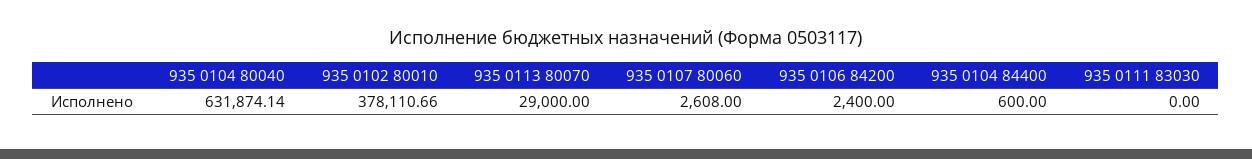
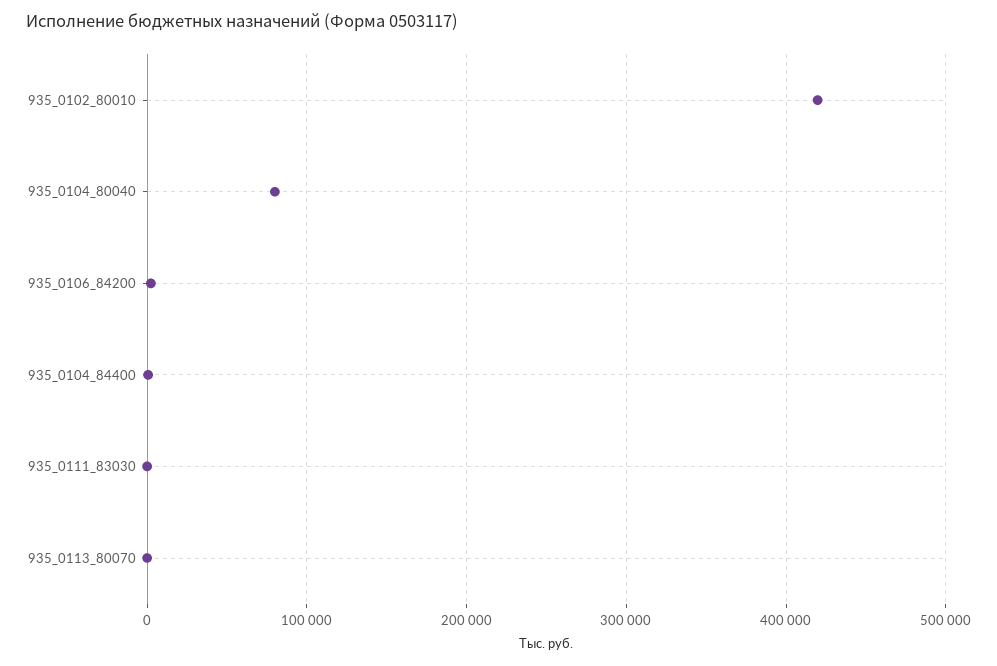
  {
-   "935 0104 80040": 631874.14,
+   "935 0104 80040": 80000,
-   "935 0102 80010": 378110.66,
+   "935 0102 80010": 420000,
-   "935 0113 80070": 29000,
+   "935 0113 80070": 0,
-   "935 0107 80060": 2608,
    "935 0106 84200": 2400,
    "935 0104 84400": 600,
    "935 0111 83030": 0
  }

